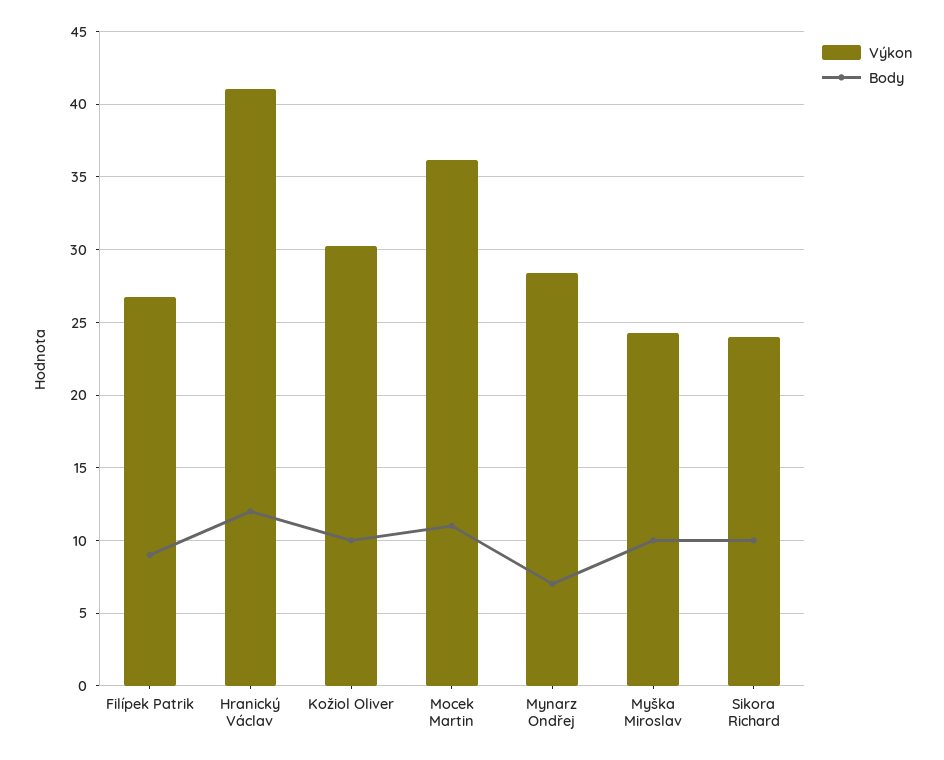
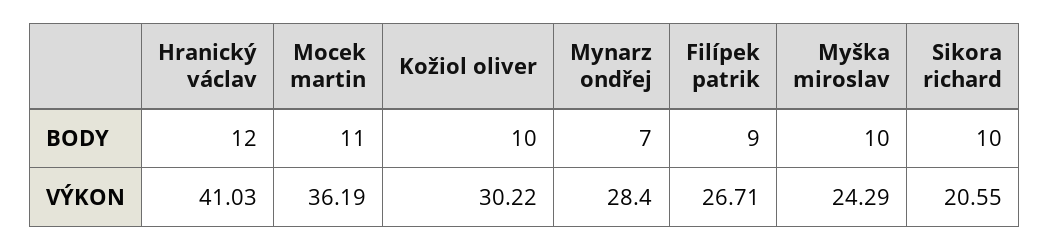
  {
    "Výkon": {
      "Filípek Patrik": 26.71,
      "Hranický Václav": 41.03,
      "Kožiol Oliver": 30.22,
      "Mocek Martin": 36.19,
      "Mynarz Ondřej": 28.4,
      "Myška Miroslav": 24.29,
-     "Sikora Richard": 24
+     "Sikora Richard": 20.55
    },
    "Body": {
      "Filípek Patrik": 9,
      "Hranický Václav": 12,
      "Kožiol Oliver": 10,
      "Mocek Martin": 11,
      "Mynarz Ondřej": 7,
      "Myška Miroslav": 10,
      "Sikora Richard": 10
    }
  }

